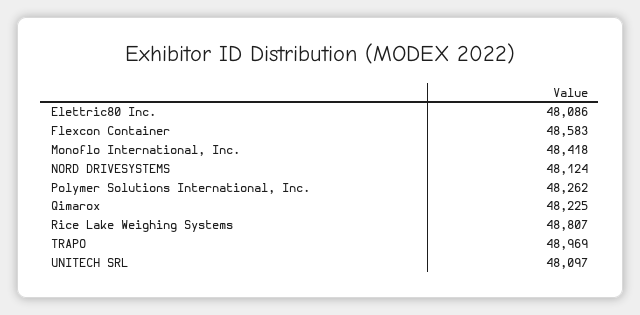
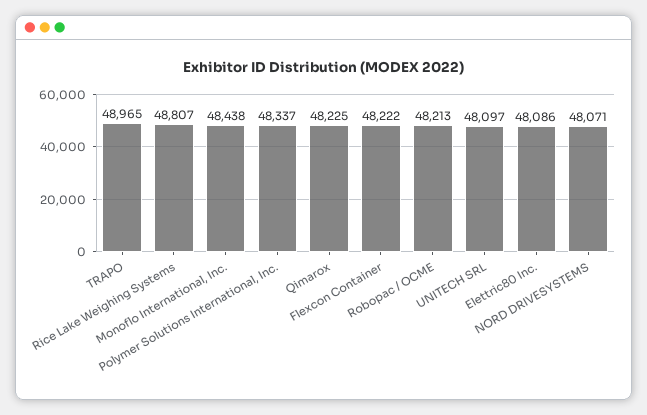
  {
    "Elettric80 Inc.": 48086,
-   "Flexcon Container": 48583,
+   "Flexcon Container": 48222,
-   "Monoflo International, Inc.": 48418,
+   "Monoflo International, Inc.": 48438,
-   "NORD DRIVESYSTEMS": 48124,
+   "NORD DRIVESYSTEMS": 48071,
-   "Polymer Solutions International, Inc.": 48262,
+   "Polymer Solutions International, Inc.": 48337,
    "Qimarox": 48225,
    "Rice Lake Weighing Systems": 48807,
-   "TRAPO": 48969,
+   "TRAPO": 48965,
-   "UNITECH SRL": 48097
+   "UNITECH SRL": 48097,
+   "Robopac / OCME": 48213
  }

